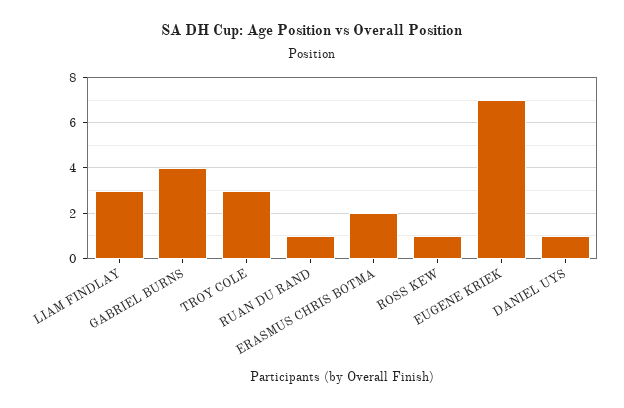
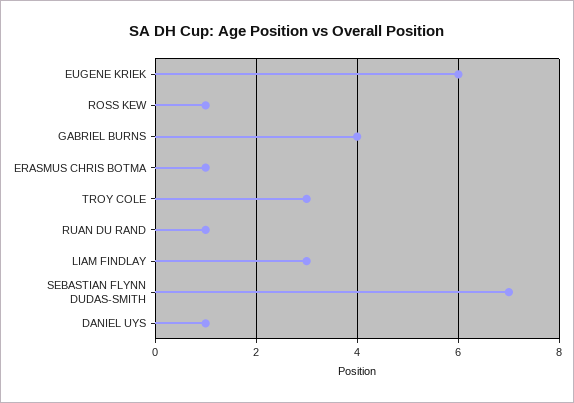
  {
    "LIAM FINDLAY": 3,
    "GABRIEL BURNS": 4,
    "TROY COLE": 3,
    "RUAN DU RAND": 1,
-   "ERASMUS CHRIS BOTMA": 2,
+   "ERASMUS CHRIS BOTMA": 1,
    "ROSS KEW": 1,
-   "EUGENE KRIEK": 7,
+   "EUGENE KRIEK": 6,
-   "DANIEL UYS": 1
+   "DANIEL UYS": 1,
+   "SEBASTIAN FLYNN DUDAS-SMITH": 7
  }

